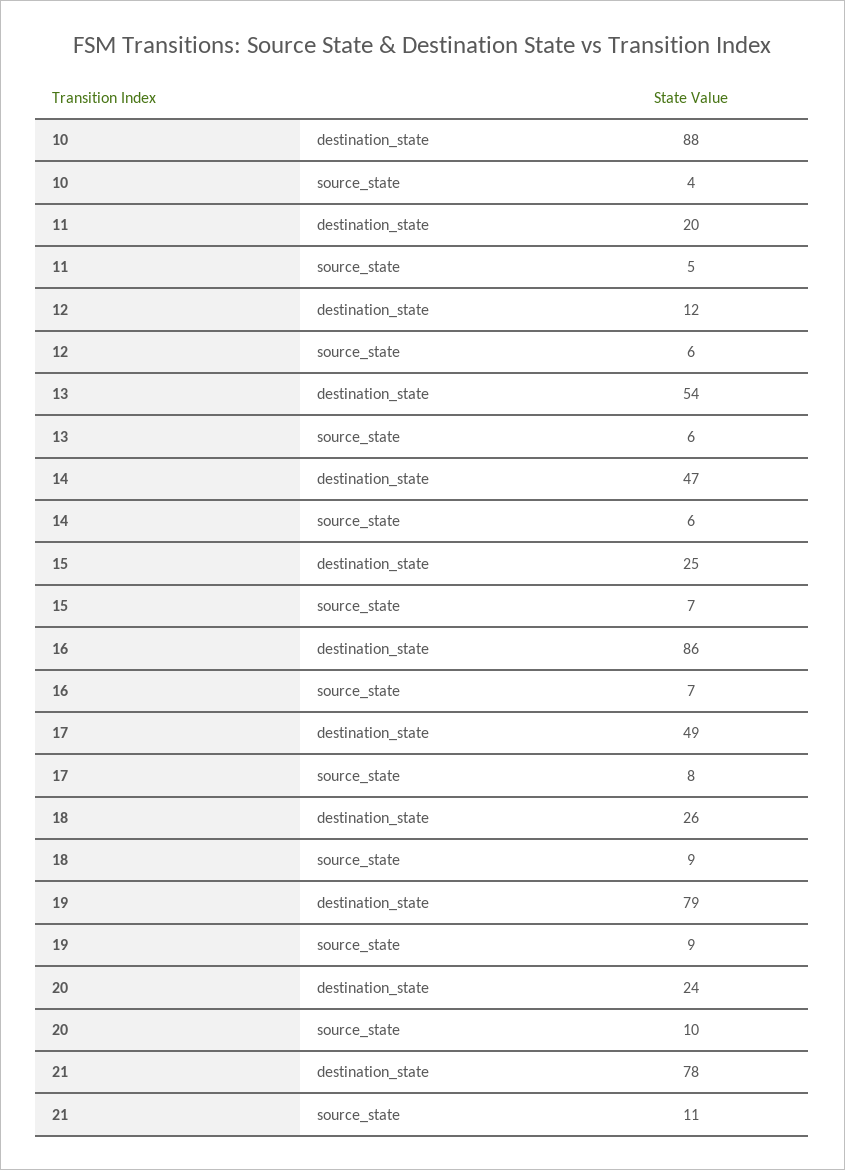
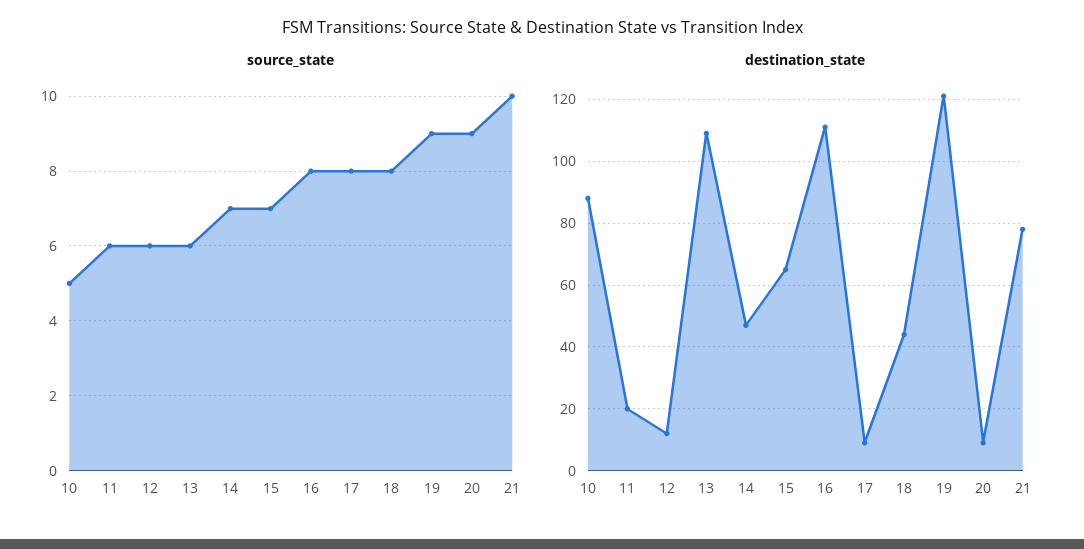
  {
    "destination_state": {
      "10": 88,
      "11": 20,
      "12": 12,
-     "13": 54,
+     "13": 110,
      "14": 47,
-     "15": 25,
+     "15": 65,
-     "16": 86,
+     "16": 110,
-     "17": 49,
+     "17": 10,
-     "18": 26,
+     "18": 45,
-     "19": 79,
+     "19": 120,
-     "20": 24,
+     "20": 10,
      "21": 78
    },
    "source_state": {
-     "10": 4,
+     "10": 5,
-     "11": 5,
+     "11": 6,
      "12": 6,
      "13": 6,
-     "14": 6,
+     "14": 7,
      "15": 7,
-     "16": 7,
+     "16": 8,
      "17": 8,
-     "18": 9,
+     "18": 8,
      "19": 9,
-     "20": 10,
+     "20": 9,
-     "21": 11
+     "21": 10
    }
  }

